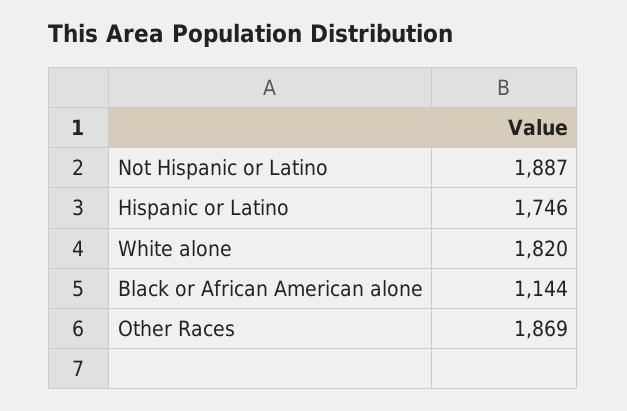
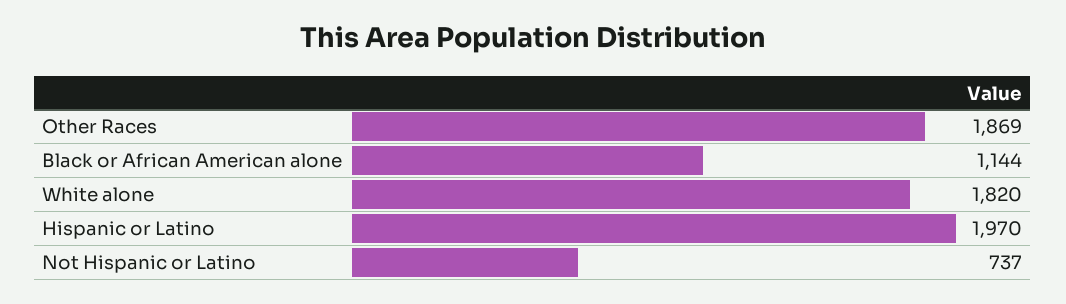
  {
-   "Not Hispanic or Latino": 1887,
+   "Not Hispanic or Latino": 737,
-   "Hispanic or Latino": 1746,
+   "Hispanic or Latino": 1970,
    "White alone": 1820,
    "Black or African American alone": 1144,
    "Other Races": 1869
  }

